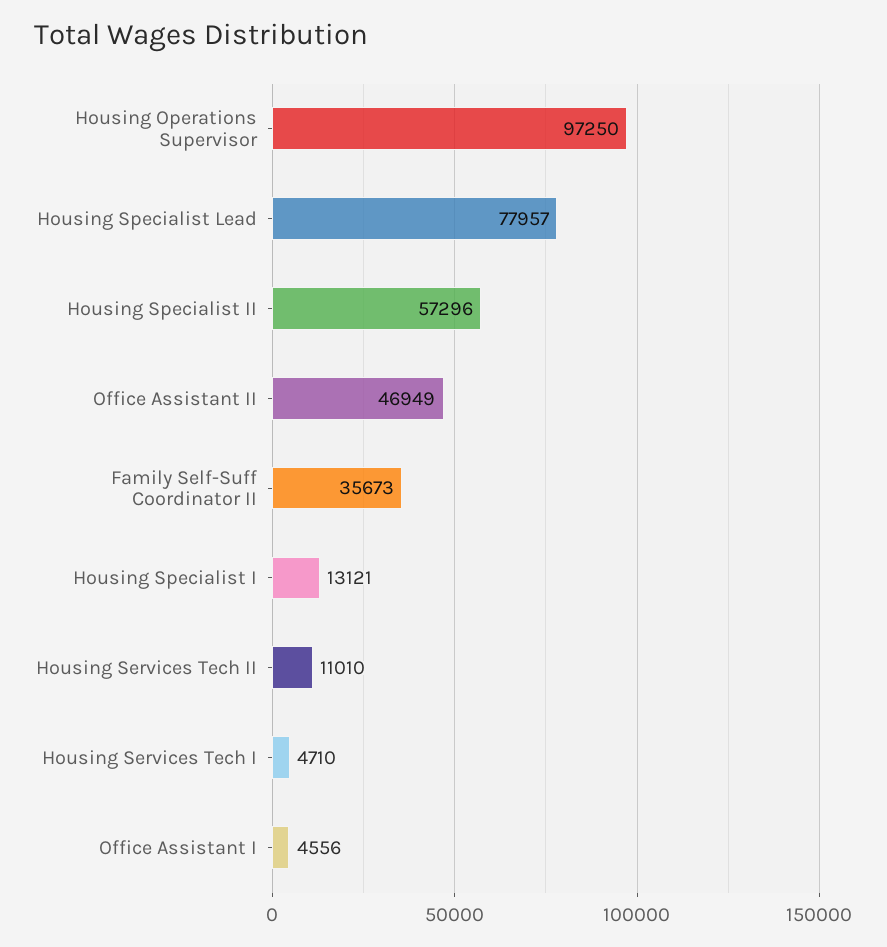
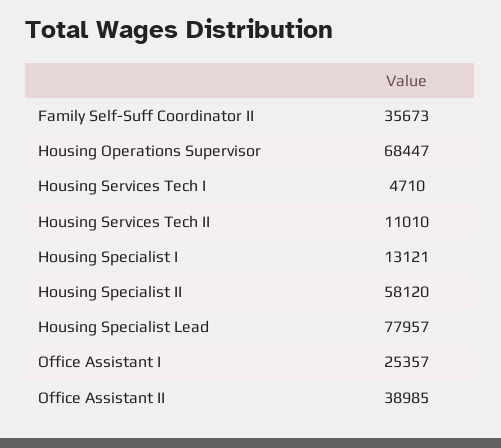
  {
-   "Housing Operations Supervisor": 97250,
+   "Housing Operations Supervisor": 68447,
    "Housing Specialist Lead": 77957,
-   "Housing Specialist II": 57296,
+   "Housing Specialist II": 58120,
-   "Office Assistant II": 46949,
+   "Office Assistant II": 38985,
    "Family Self-Suff Coordinator II": 35673,
    "Housing Specialist I": 13121,
    "Housing Services Tech II": 11010,
    "Housing Services Tech I": 4710,
-   "Office Assistant I": 4556
+   "Office Assistant I": 25357
  }

